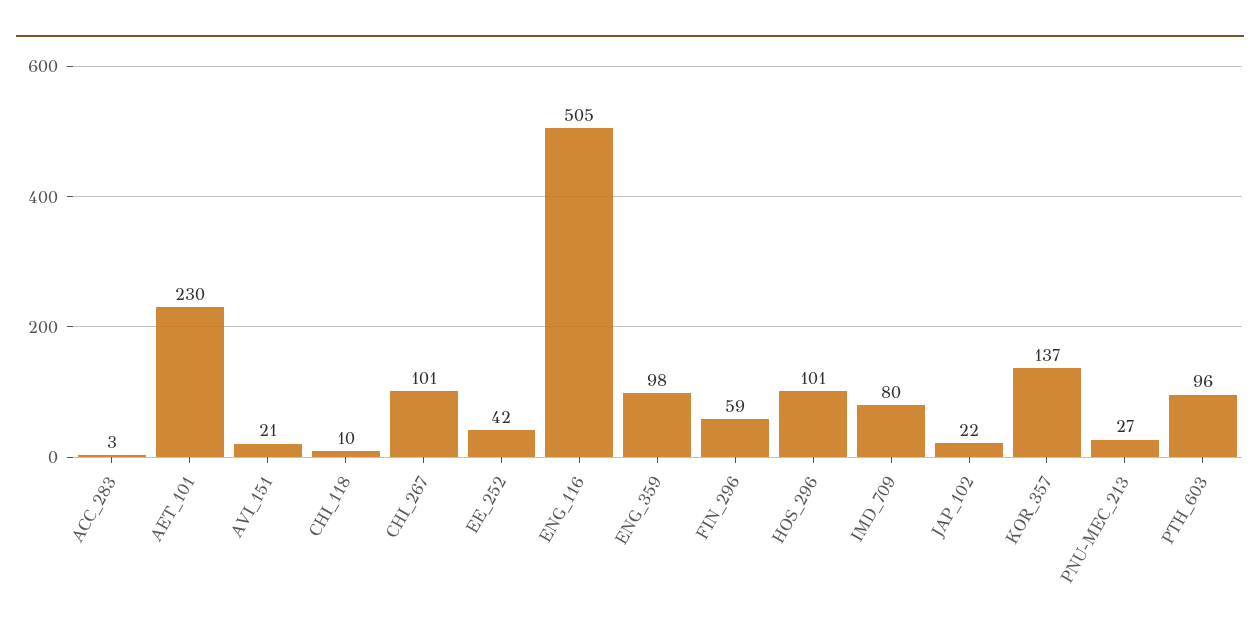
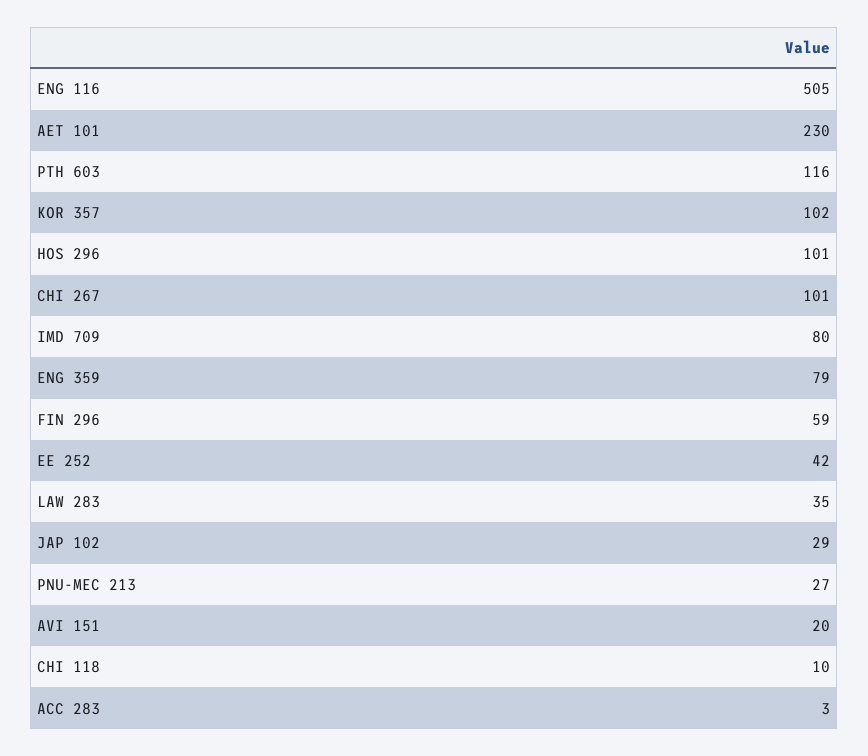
  {
    "ACC_283": 3,
    "AET_101": 230,
-   "AVI_151": 21,
+   "AVI_151": 20,
    "CHI_118": 10,
    "CHI_267": 101,
    "EE_252": 42,
    "ENG_116": 505,
-   "ENG_359": 98,
+   "ENG_359": 79,
    "FIN_296": 59,
    "HOS_296": 101,
    "IMD_709": 80,
-   "JAP_102": 22,
+   "JAP_102": 29,
-   "KOR_357": 137,
+   "KOR_357": 102,
    "PNU-MEC_213": 27,
-   "PTH_603": 96
+   "PTH_603": 116,
+   "LAW 283": 35
  }

